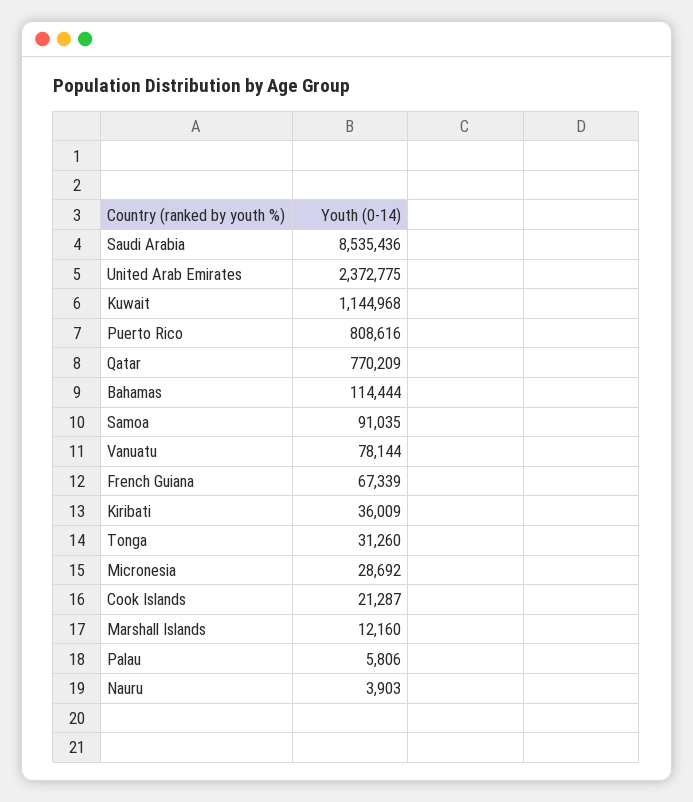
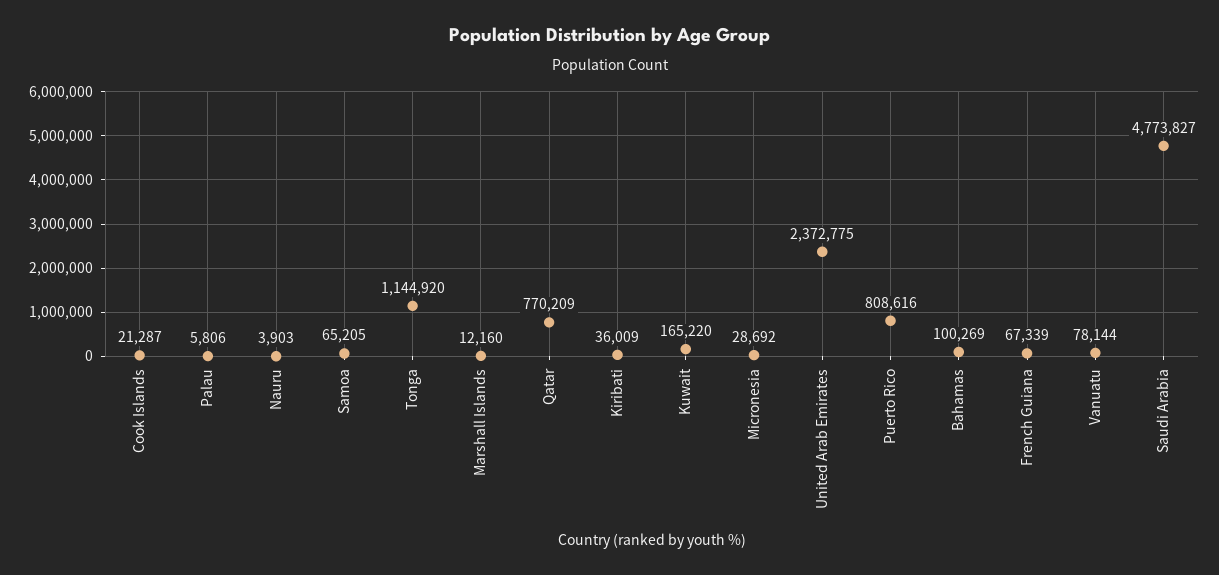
  {
-   "Saudi Arabia": 8535436,
+   "Saudi Arabia": 4773827,
    "United Arab Emirates": 2372775,
-   "Kuwait": 1144968,
+   "Kuwait": 165220,
    "Puerto Rico": 808616,
    "Qatar": 770209,
-   "Bahamas": 114444,
+   "Bahamas": 100269,
-   "Samoa": 91035,
+   "Samoa": 65205,
    "Vanuatu": 78144,
    "French Guiana": 67339,
    "Kiribati": 36009,
-   "Tonga": 31260,
+   "Tonga": 1144920,
    "Micronesia": 28692,
    "Cook Islands": 21287,
    "Marshall Islands": 12160,
    "Palau": 5806,
    "Nauru": 3903
  }

